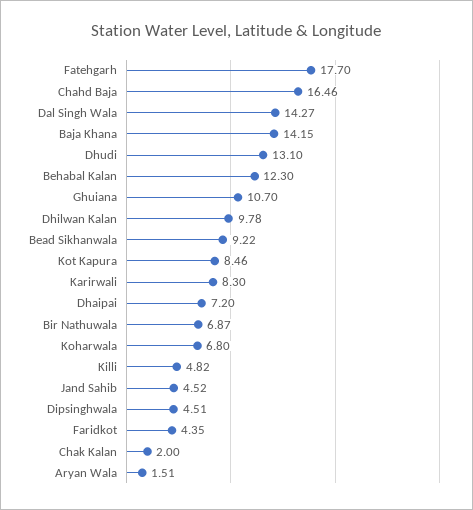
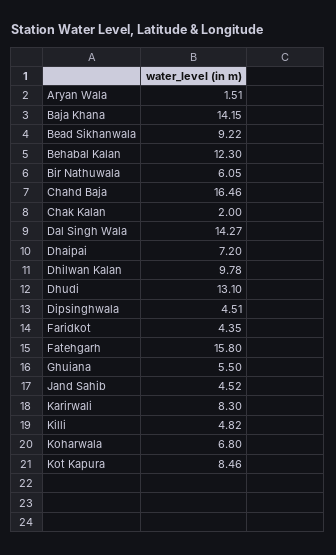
  {
-   "Fatehgarh": 17.7,
+   "Fatehgarh": 15.8,
    "Chahd Baja": 16.46,
    "Dal Singh Wala": 14.27,
    "Baja Khana": 14.15,
    "Dhudi": 13.1,
    "Behabal Kalan": 12.3,
-   "Ghuiana": 10.7,
+   "Ghuiana": 5.5,
    "Dhilwan Kalan": 9.78,
    "Bead Sikhanwala": 9.22,
    "Kot Kapura": 8.46,
    "Karirwali": 8.3,
    "Dhaipai": 7.2,
-   "Bir Nathuwala": 6.87,
+   "Bir Nathuwala": 6.05,
    "Koharwala": 6.8,
    "Killi": 4.82,
    "Jand Sahib": 4.52,
    "Dipsinghwala": 4.51,
    "Faridkot": 4.35,
    "Chak Kalan": 2,
    "Aryan Wala": 1.51
  }

